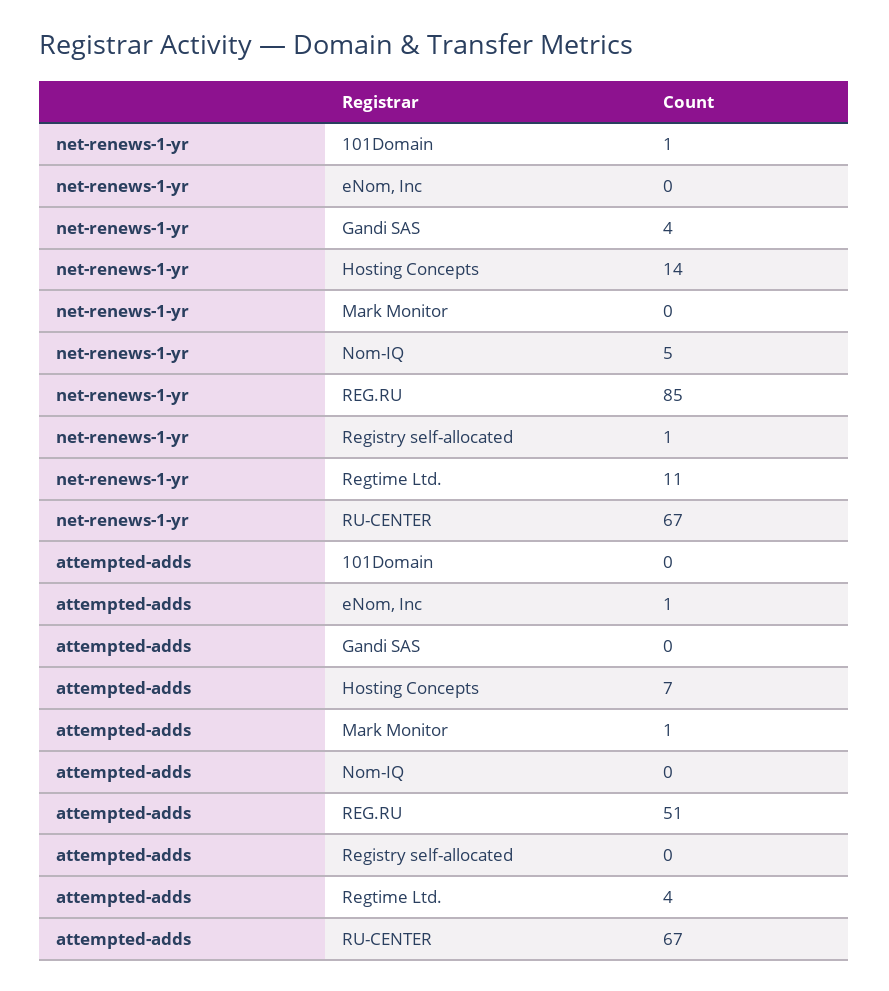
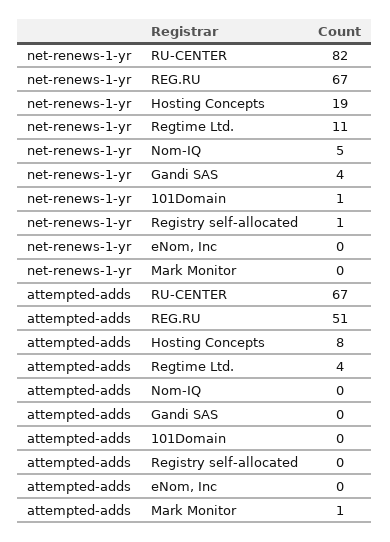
  {
    "net-renews-1-yr": {
      "101Domain": 1,
      "eNom, Inc": 0,
      "Gandi SAS": 4,
-     "Hosting Concepts": 14,
+     "Hosting Concepts": 19,
      "Mark Monitor": 0,
      "Nom-IQ": 5,
-     "REG.RU": 85,
+     "REG.RU": 67,
      "Registry self-allocated": 1,
      "Regtime Ltd.": 11,
-     "RU-CENTER": 67
+     "RU-CENTER": 82
    },
    "attempted-adds": {
      "101Domain": 0,
-     "eNom, Inc": 1,
+     "eNom, Inc": 0,
      "Gandi SAS": 0,
-     "Hosting Concepts": 7,
+     "Hosting Concepts": 8,
      "Mark Monitor": 1,
      "Nom-IQ": 0,
      "REG.RU": 51,
      "Registry self-allocated": 0,
      "Regtime Ltd.": 4,
      "RU-CENTER": 67
    }
  }

